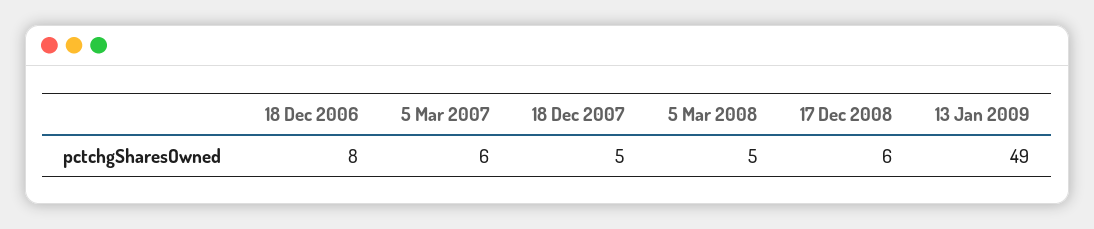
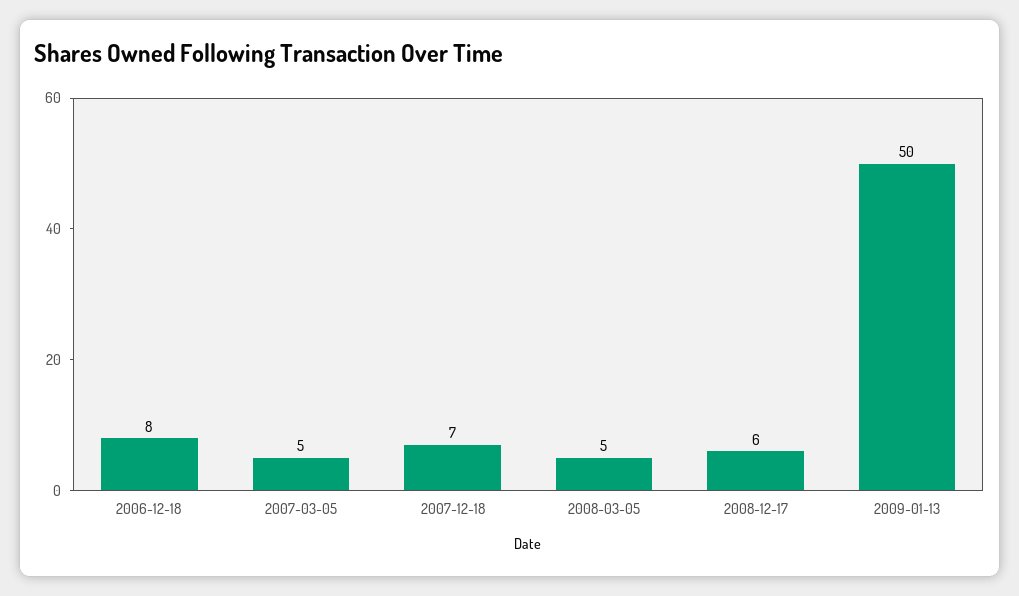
  {
    "18 Dec 2006": 8,
-   "5 Mar 2007": 6,
+   "5 Mar 2007": 5,
-   "18 Dec 2007": 5,
+   "18 Dec 2007": 7,
    "5 Mar 2008": 5,
    "17 Dec 2008": 6,
-   "13 Jan 2009": 49
+   "13 Jan 2009": 50
  }

